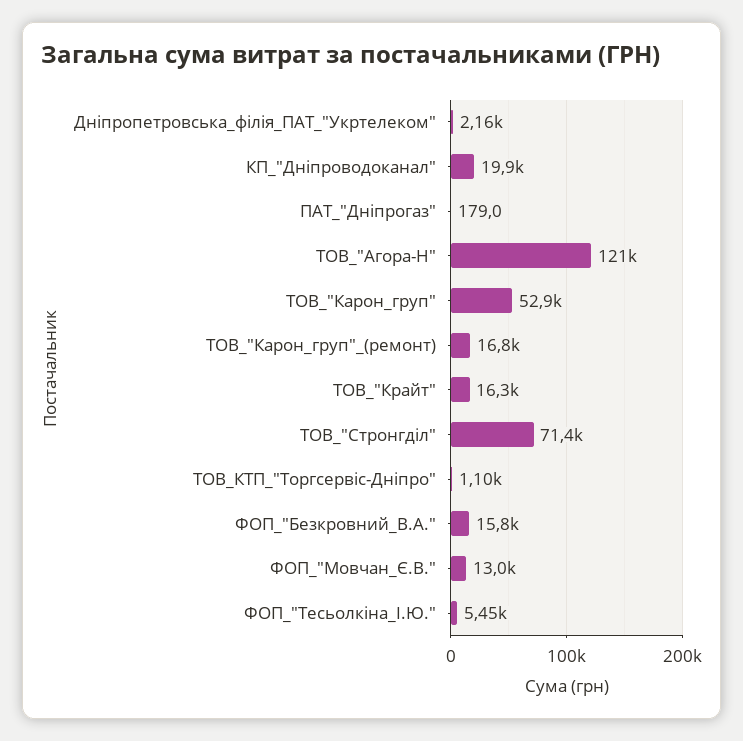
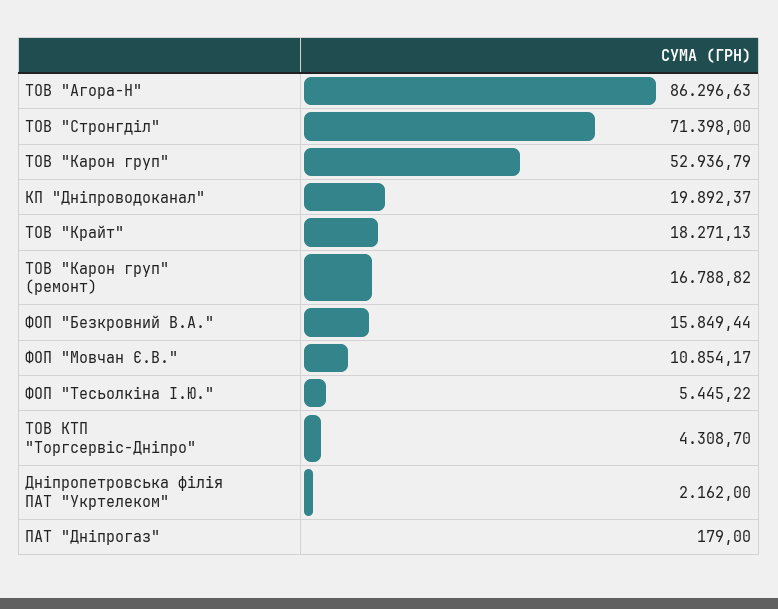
  {
    "Дніпропетровська_філія_ПАТ_\"Укртелеком\"": 2162,
    "КП_\"Дніпроводоканал\"": 19892.37,
    "ПАТ_\"Дніпрогаз\"": 179,
-   "ТОВ_\"Агора-Н\"": 121000,
+   "ТОВ_\"Агора-Н\"": 86296.63,
    "ТОВ_\"Карон_груп\"": 52936.79,
    "ТОВ_\"Карон_груп\"_(ремонт)": 16788.82,
-   "ТОВ_\"Крайт\"": 16300,
+   "ТОВ_\"Крайт\"": 18271.13,
    "ТОВ_\"Стронгділ\"": 71398,
-   "ТОВ_КТП_\"Торгсервіс-Дніпро\"": 1100,
+   "ТОВ_КТП_\"Торгсервіс-Дніпро\"": 4308.7,
    "ФОП_\"Безкровний_В.А.\"": 15849.44,
-   "ФОП_\"Мовчан_Є.В.\"": 13000,
+   "ФОП_\"Мовчан_Є.В.\"": 10854.17,
    "ФОП_\"Тесьолкіна_І.Ю.\"": 5445.22
  }

